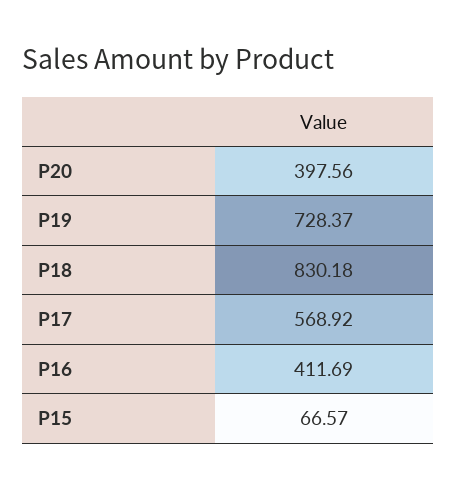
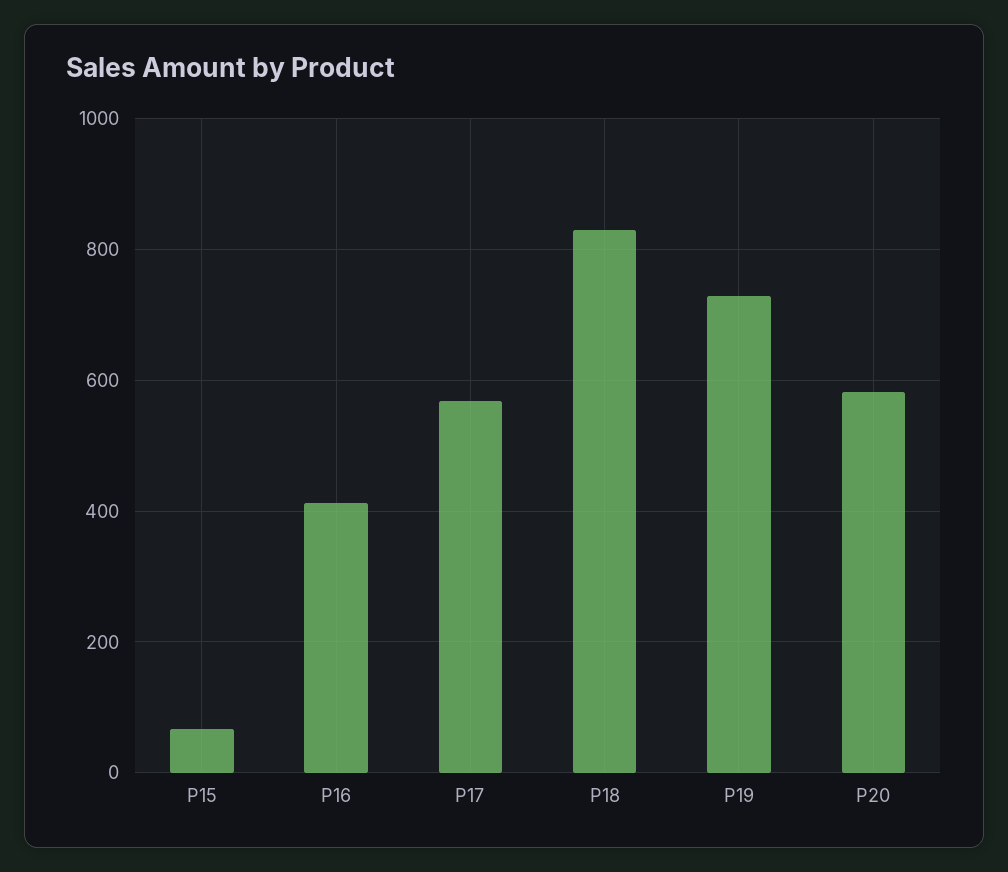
  {
-   "P20": 397.56,
+   "P20": 580,
    "P19": 728.37,
    "P18": 830.18,
    "P17": 568.92,
    "P16": 411.69,
    "P15": 66.57
  }

